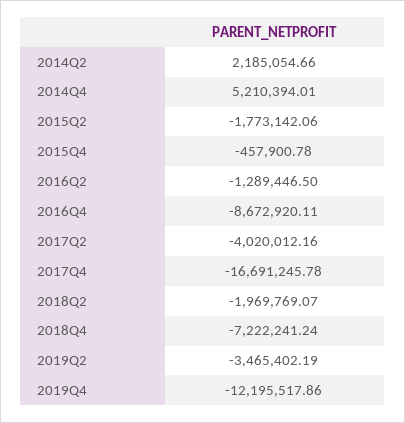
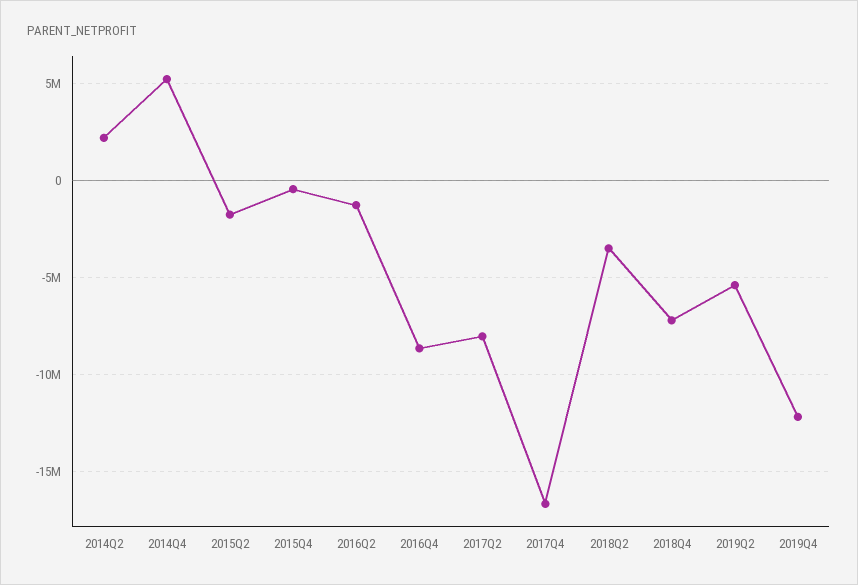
  {
    "2014Q2": 2185054.66,
    "2014Q4": 5210394.01,
    "2015Q2": -1773142.06,
    "2015Q4": -457900.78,
    "2016Q2": -1289446.5,
    "2016Q4": -8672920.11,
-   "2017Q2": -4020012.16,
+   "2017Q2": -8000000,
    "2017Q4": -16691245.78,
-   "2018Q2": -1969769.07,
+   "2018Q2": -3500000,
    "2018Q4": -7222241.24,
-   "2019Q2": -3465402.19,
+   "2019Q2": -5500000,
    "2019Q4": -12195517.86
  }

